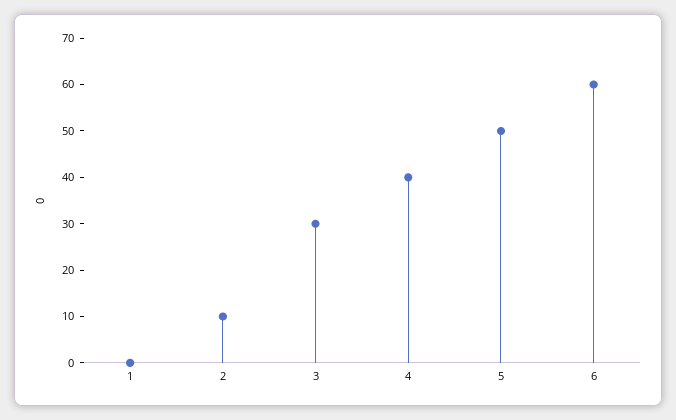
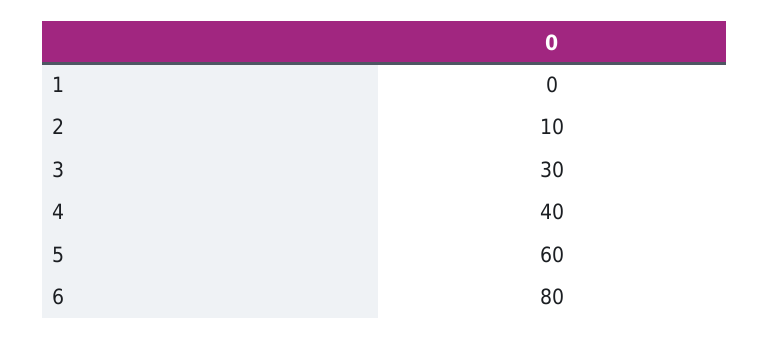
  {
    "1": 0,
    "2": 10,
    "3": 30,
    "4": 40,
-   "5": 50,
+   "5": 60,
-   "6": 60
+   "6": 80
  }

